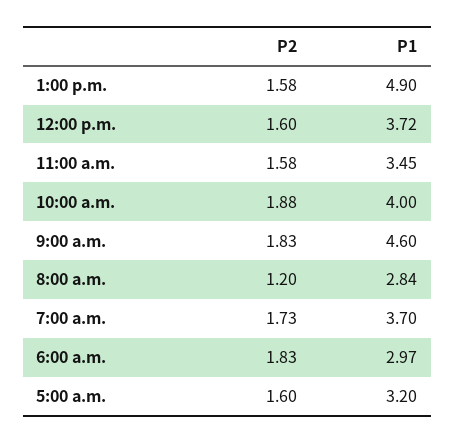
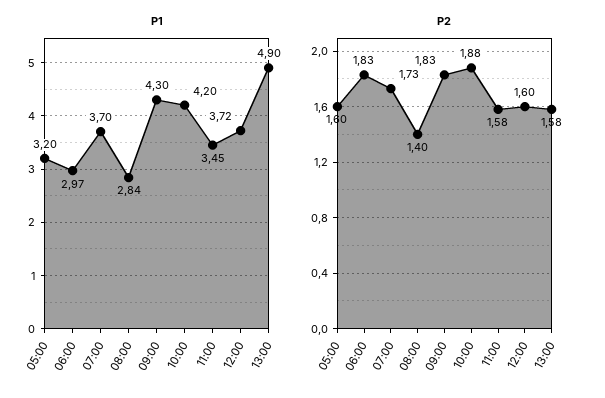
  {
    "P2": {
      "1:00 p.m.": 1.58,
      "12:00 p.m.": 1.6,
      "11:00 a.m.": 1.58,
      "10:00 a.m.": 1.88,
      "9:00 a.m.": 1.83,
-     "8:00 a.m.": 1.2,
+     "8:00 a.m.": 1.4,
      "7:00 a.m.": 1.73,
      "6:00 a.m.": 1.83,
      "5:00 a.m.": 1.6
    },
    "P1": {
      "1:00 p.m.": 4.9,
      "12:00 p.m.": 3.72,
      "11:00 a.m.": 3.45,
-     "10:00 a.m.": 4,
+     "10:00 a.m.": 4.2,
-     "9:00 a.m.": 4.6,
+     "9:00 a.m.": 4.3,
      "8:00 a.m.": 2.84,
      "7:00 a.m.": 3.7,
      "6:00 a.m.": 2.97,
      "5:00 a.m.": 3.2
    }
  }

